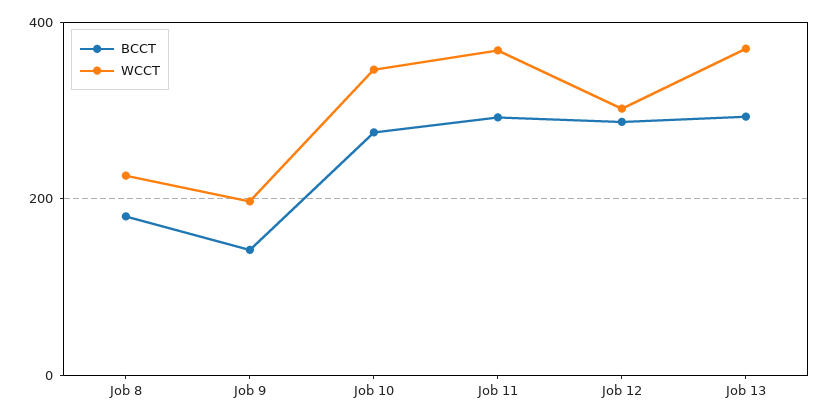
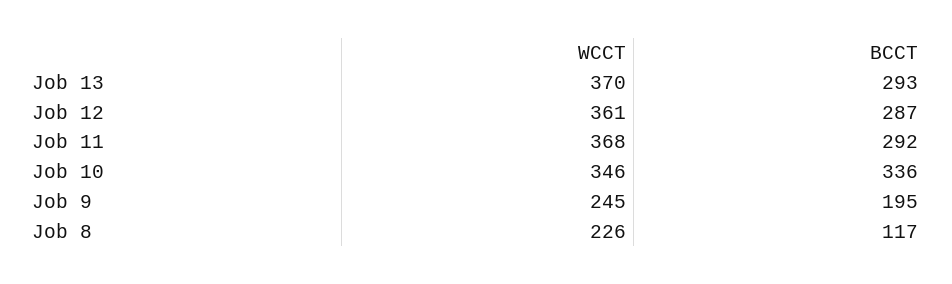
  {
    "BCCT": {
-     "Job 8": 180,
+     "Job 8": 117,
-     "Job 9": 140,
+     "Job 9": 195,
-     "Job 10": 280,
+     "Job 10": 336,
      "Job 11": 292,
      "Job 12": 287,
      "Job 13": 293
    },
    "WCCT": {
      "Job 8": 226,
-     "Job 9": 200,
+     "Job 9": 245,
      "Job 10": 346,
      "Job 11": 368,
-     "Job 12": 300,
+     "Job 12": 361,
      "Job 13": 370
    }
  }

